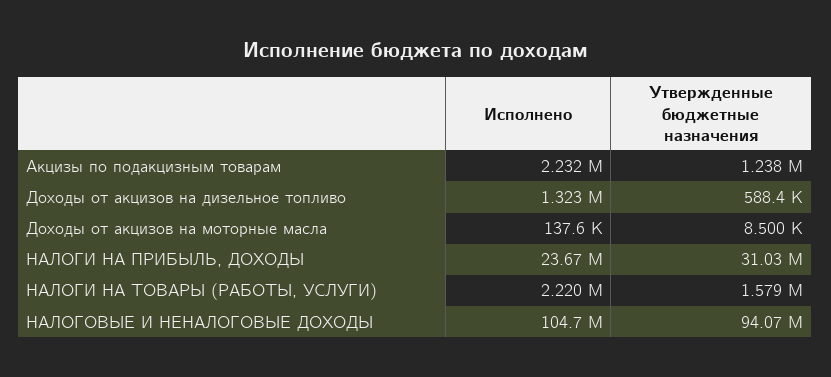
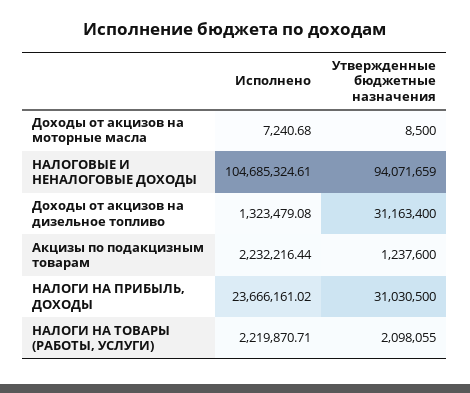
  {
    "Исполнено": {
      "Акцизы по подакцизным товарам": 2232216.44,
      "Доходы от акцизов на дизельное топливо": 1323479.08,
-     "Доходы от акцизов на моторные масла": 137600,
+     "Доходы от акцизов на моторные масла": 7240.68,
      "НАЛОГИ НА ПРИБЫЛЬ, ДОХОДЫ": 23666161.02,
      "НАЛОГИ НА ТОВАРЫ (РАБОТЫ, УСЛУГИ)": 2219870.71,
      "НАЛОГОВЫЕ И НЕНАЛОГОВЫЕ ДОХОДЫ": 104685324.61
    },
    "Утвержденные бюджетные назначения": {
      "Акцизы по подакцизным товарам": 1237600,
-     "Доходы от акцизов на дизельное топливо": 588400,
+     "Доходы от акцизов на дизельное топливо": 31163400,
      "Доходы от акцизов на моторные масла": 8500,
      "НАЛОГИ НА ПРИБЫЛЬ, ДОХОДЫ": 31030500,
-     "НАЛОГИ НА ТОВАРЫ (РАБОТЫ, УСЛУГИ)": 1579000,
+     "НАЛОГИ НА ТОВАРЫ (РАБОТЫ, УСЛУГИ)": 2098055,
      "НАЛОГОВЫЕ И НЕНАЛОГОВЫЕ ДОХОДЫ": 94071659
    }
  }

